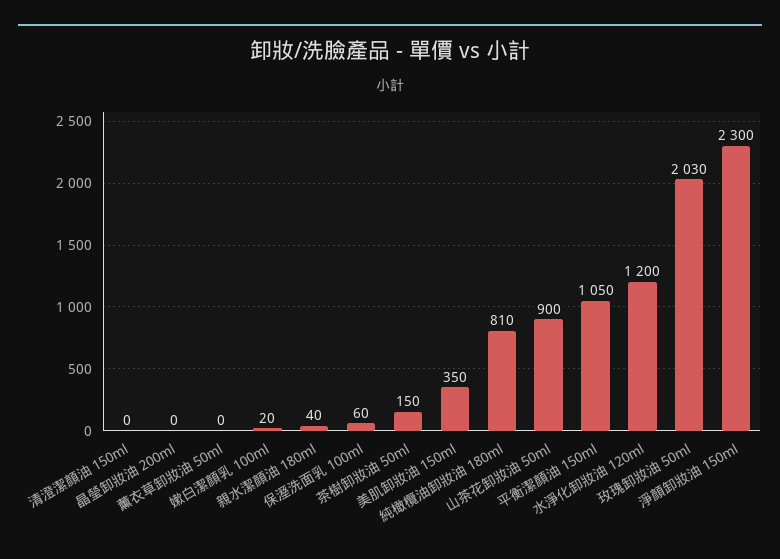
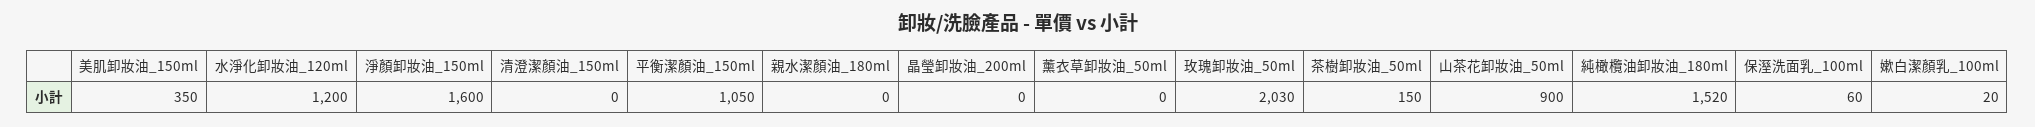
  {
    "清澄潔顏油 150ml": 0,
    "晶瑩卸妝油 200ml": 0,
    "薰衣草卸妝油 50ml": 0,
    "嫰白潔顏乳 100ml": 20,
-   "親水潔顏油 180ml": 40,
+   "親水潔顏油 180ml": 0,
    "保溼洗面乳 100ml": 60,
    "茶樹卸妝油 50ml": 150,
    "美肌卸妝油 150ml": 350,
-   "純橄欖油卸妝油 180ml": 810,
+   "純橄欖油卸妝油 180ml": 1520,
    "山茶花卸妝油 50ml": 900,
    "平衡潔顏油 150ml": 1050,
    "水淨化卸妝油 120ml": 1200,
    "玫瑰卸妝油 50ml": 2030,
-   "淨顏卸妝油 150ml": 2300
+   "淨顏卸妝油 150ml": 1600
  }

